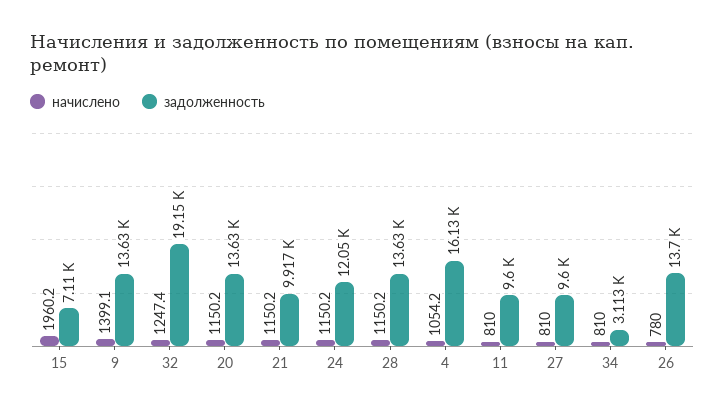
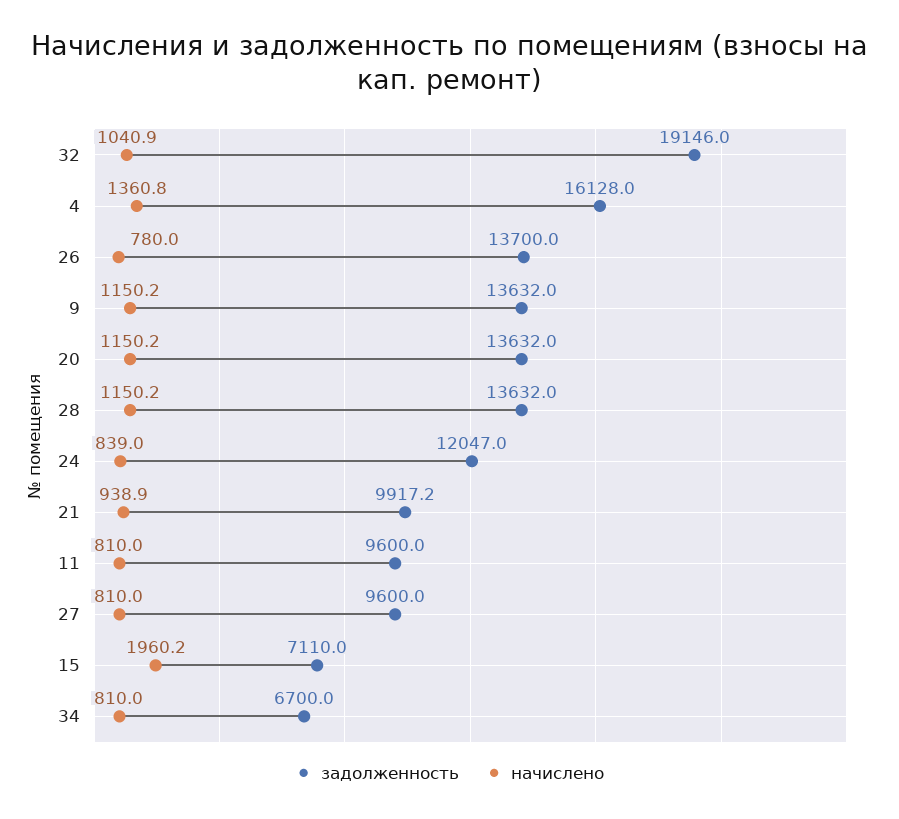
  {
    "начислено": {
      "15": 1960.2,
-     "9": 1399.1,
+     "9": 1150.2,
-     "32": 1247.4,
+     "32": 1040.9,
      "20": 1150.2,
-     "21": 1150.2,
+     "21": 938.9,
-     "24": 1150.2,
+     "24": 839,
      "28": 1150.2,
-     "4": 1054.2,
+     "4": 1360.8,
      "11": 810,
      "27": 810,
      "34": 810,
      "26": 780
    },
    "задолженность": {
      "15": 7110,
      "9": 13632,
      "32": 19146,
      "20": 13632,
      "21": 9917.2,
      "24": 12047,
      "28": 13632,
      "4": 16128,
      "11": 9600,
      "27": 9600,
-     "34": 3113,
+     "34": 6700,
      "26": 13700
    }
  }

